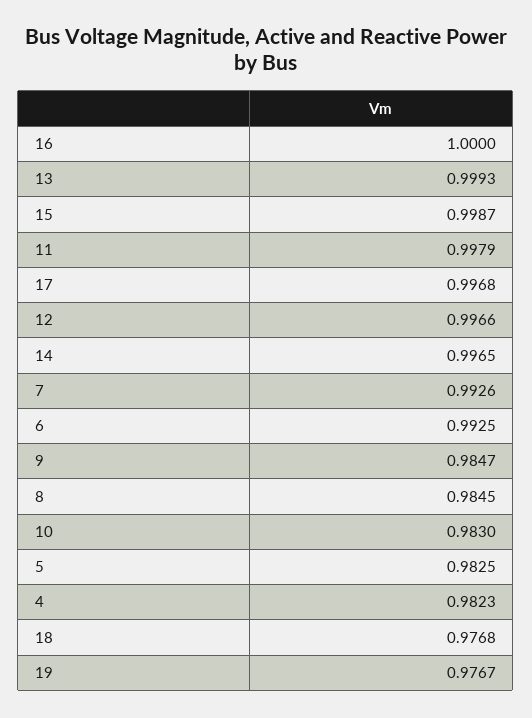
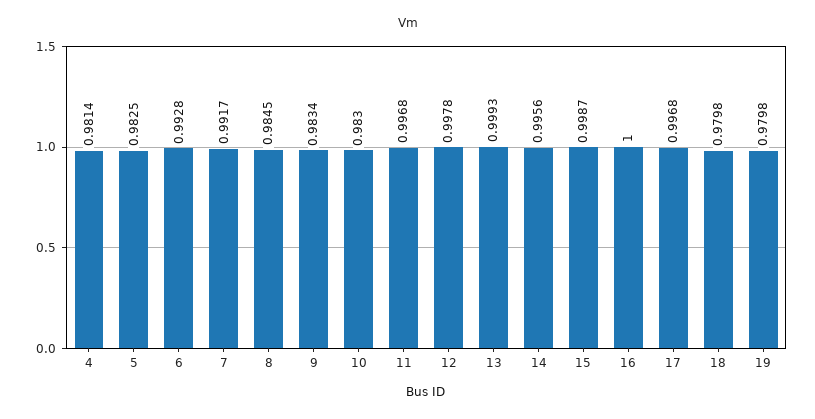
  {
    "16": 1,
    "13": 0.9993,
    "15": 0.9987,
-   "11": 0.9979,
+   "11": 0.9968,
    "17": 0.9968,
-   "12": 0.9966,
+   "12": 0.9978,
-   "14": 0.9965,
+   "14": 0.9956,
-   "7": 0.9926,
+   "7": 0.9917,
-   "6": 0.9925,
+   "6": 0.9928,
-   "9": 0.9847,
+   "9": 0.9834,
    "8": 0.9845,
    "10": 0.983,
    "5": 0.9825,
-   "4": 0.9823,
+   "4": 0.9814,
-   "18": 0.9768,
+   "18": 0.9798,
-   "19": 0.9767
+   "19": 0.9798
  }

